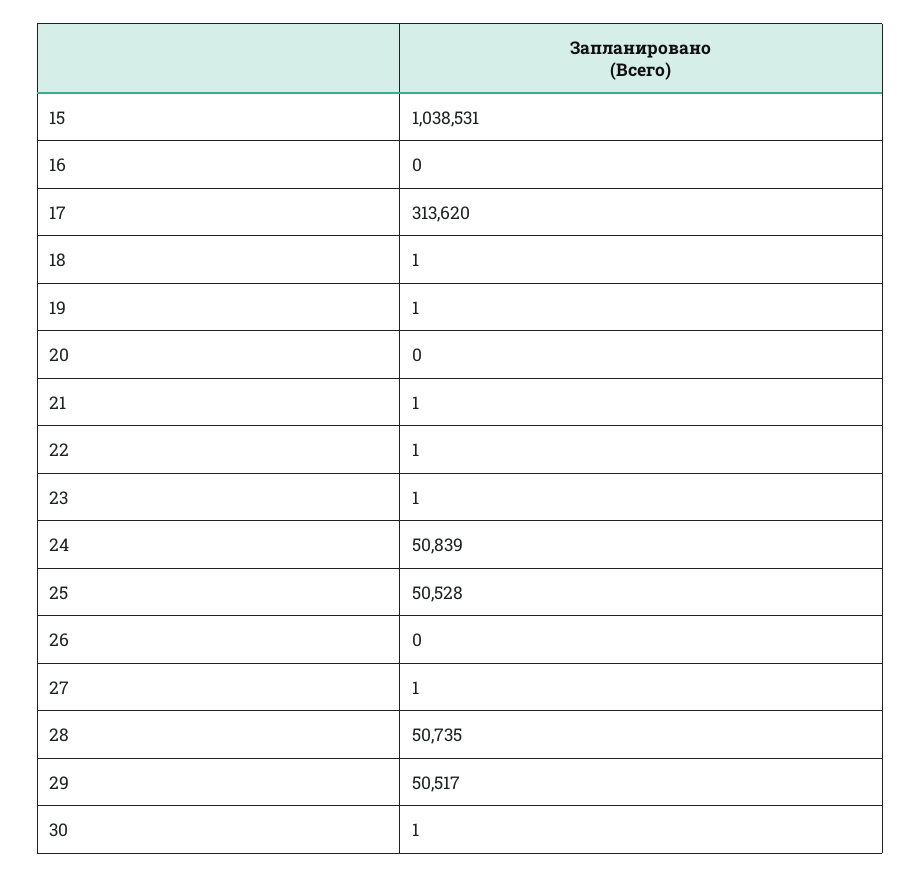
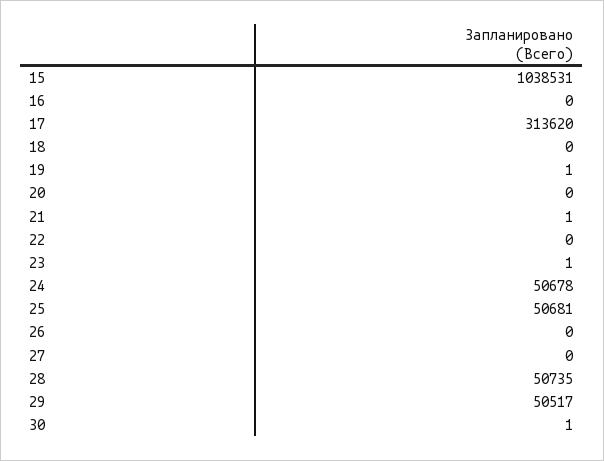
  {
    "15": 1038531,
    "16": 0,
    "17": 313620,
-   "18": 1,
+   "18": 0,
    "19": 1,
    "20": 0,
    "21": 1,
-   "22": 1,
+   "22": 0,
    "23": 1,
-   "24": 50839,
+   "24": 50678,
-   "25": 50528,
+   "25": 50681,
    "26": 0,
-   "27": 1,
+   "27": 0,
    "28": 50735,
    "29": 50517,
    "30": 1
  }

